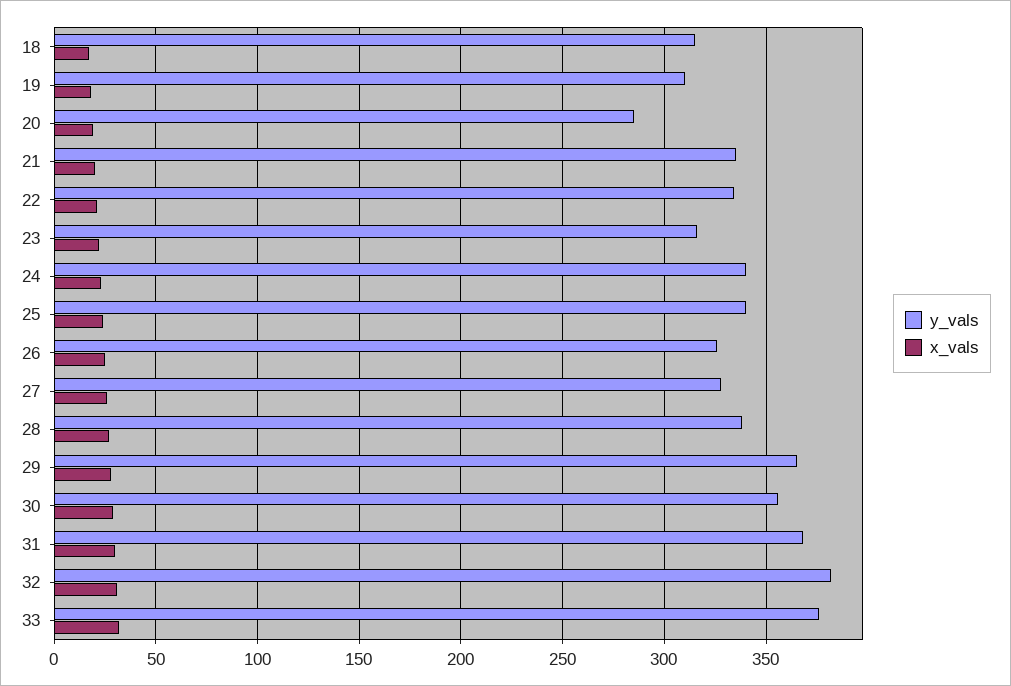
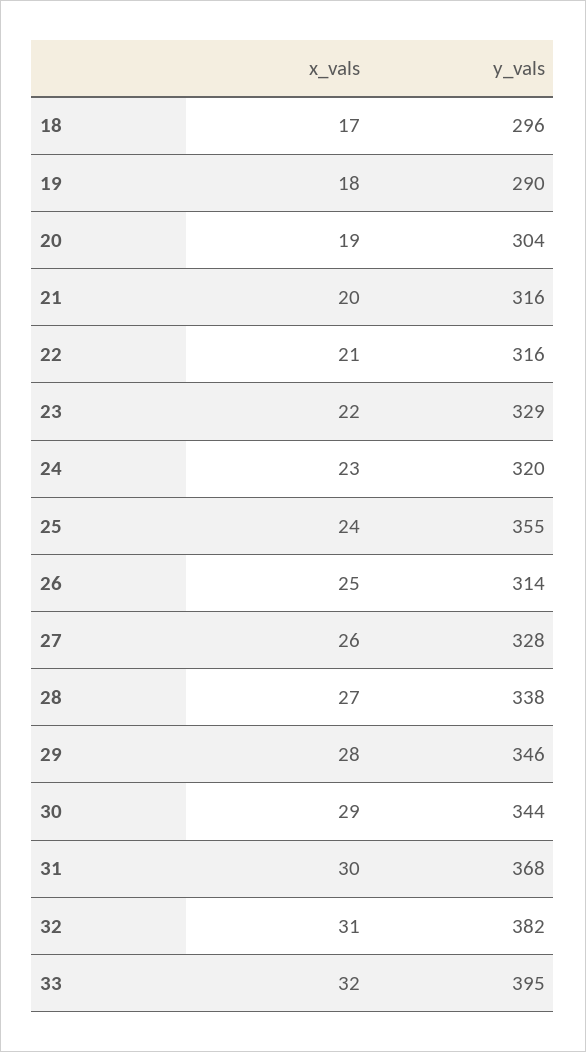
  {
    "y_vals": {
-     "18": 315,
+     "18": 296,
-     "19": 310,
+     "19": 290,
-     "20": 285,
+     "20": 304,
-     "21": 335,
+     "21": 316,
-     "22": 335,
+     "22": 316,
-     "23": 315,
+     "23": 329,
-     "24": 340,
+     "24": 320,
-     "25": 340,
+     "25": 355,
-     "26": 325,
+     "26": 314,
      "27": 328,
      "28": 338,
-     "29": 365,
+     "29": 346,
-     "30": 355,
+     "30": 344,
      "31": 368,
      "32": 382,
-     "33": 375
+     "33": 395
    },
    "x_vals": {
      "18": 17,
      "19": 18,
      "20": 19,
      "21": 20,
      "22": 21,
      "23": 22,
      "24": 23,
      "25": 24,
      "26": 25,
      "27": 26,
      "28": 27,
      "29": 28,
      "30": 29,
      "31": 30,
      "32": 31,
      "33": 32
    }
  }

